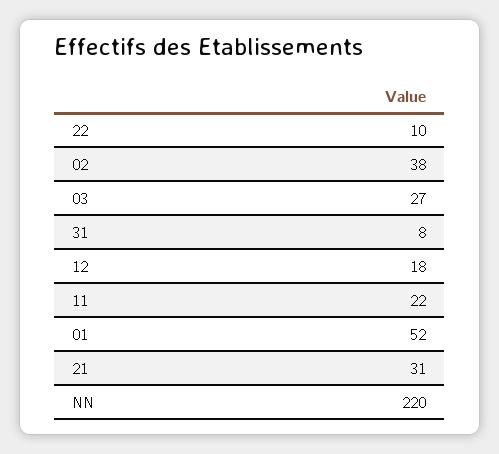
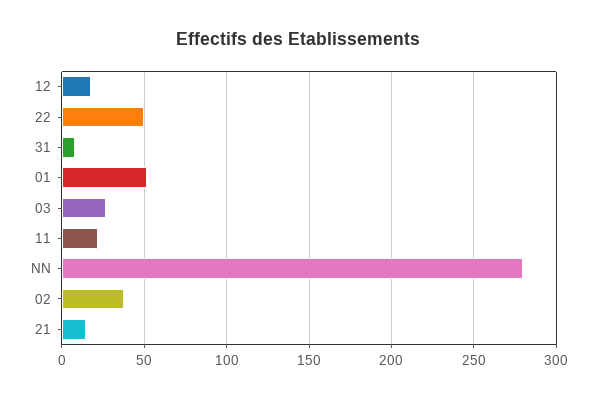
  {
-   "22": 10,
+   "22": 50,
    "02": 38,
    "03": 27,
    "31": 8,
    "12": 18,
    "11": 22,
    "01": 52,
-   "21": 31,
+   "21": 15,
-   "NN": 220
+   "NN": 280
  }

